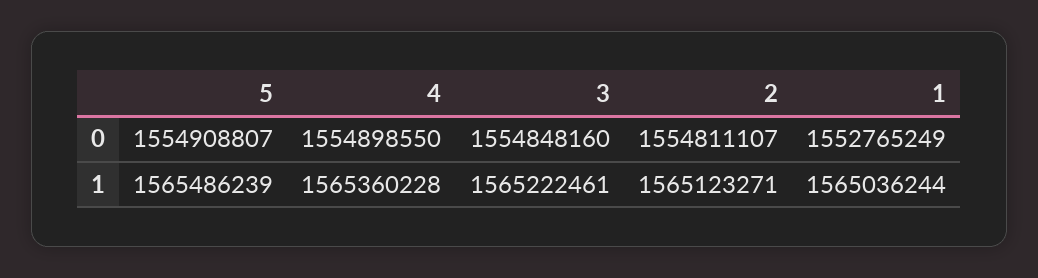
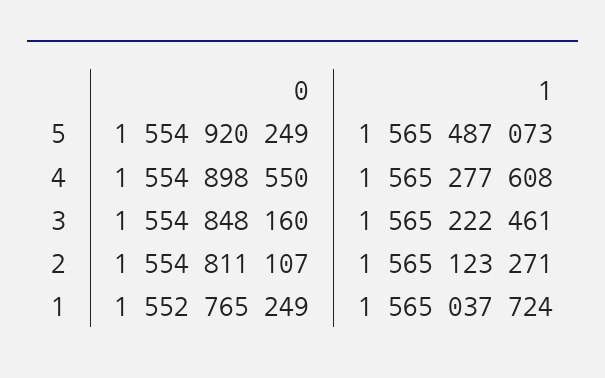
  {
    "5": {
-     "0": 1554908807,
+     "0": 1554920249,
-     "1": 1565486239
+     "1": 1565487073
    },
    "4": {
      "0": 1554898550,
-     "1": 1565360228
+     "1": 1565277608
    },
    "3": {
      "0": 1554848160,
      "1": 1565222461
    },
    "2": {
      "0": 1554811107,
      "1": 1565123271
    },
    "1": {
      "0": 1552765249,
-     "1": 1565036244
+     "1": 1565037724
    }
  }

